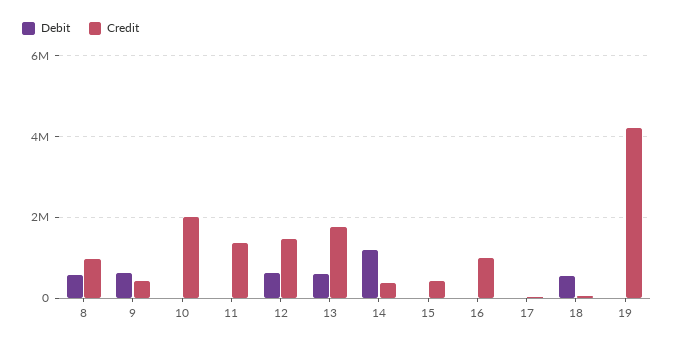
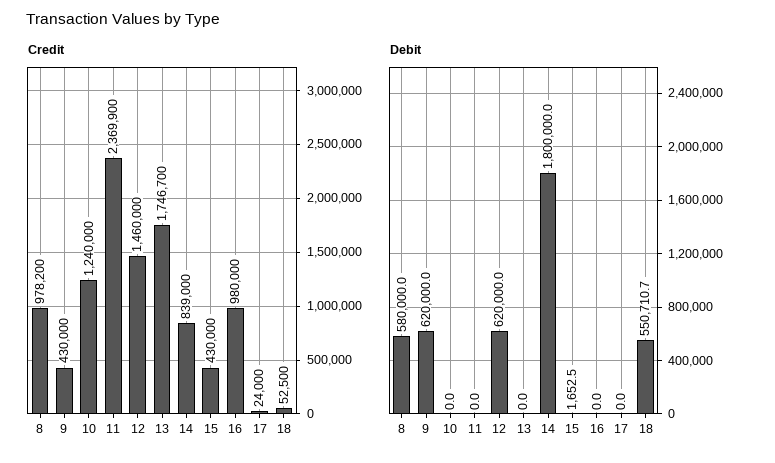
  {
    "Debit": {
      "8": 580000,
      "9": 620000,
      "10": 0,
      "11": 0,
      "12": 620000,
-     "13": 600000,
+     "13": 0,
-     "14": 1200000,
+     "14": 1800000,
      "15": 1652.5,
      "16": 0,
      "17": 0,
-     "18": 550710.7,
+     "18": 550710.7
-     "19": 0
    },
    "Credit": {
      "8": 978200,
      "9": 430000,
-     "10": 2000000,
+     "10": 1240000,
-     "11": 1400000,
+     "11": 2369900,
      "12": 1460000,
      "13": 1746700,
-     "14": 400000,
+     "14": 839000,
      "15": 430000,
      "16": 980000,
      "17": 24000,
-     "18": 52500,
+     "18": 52500
-     "19": 4200000
    }
  }

